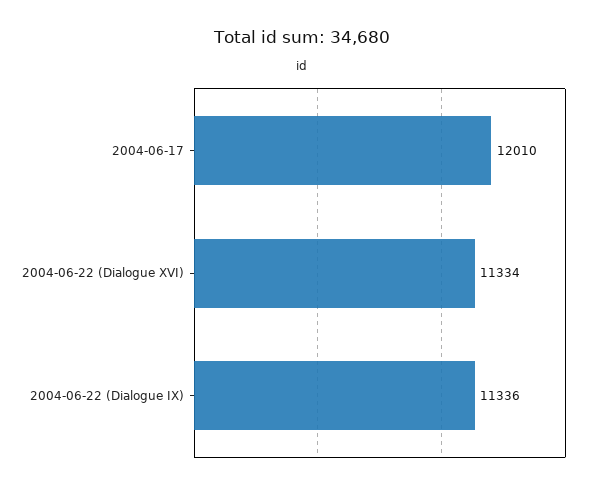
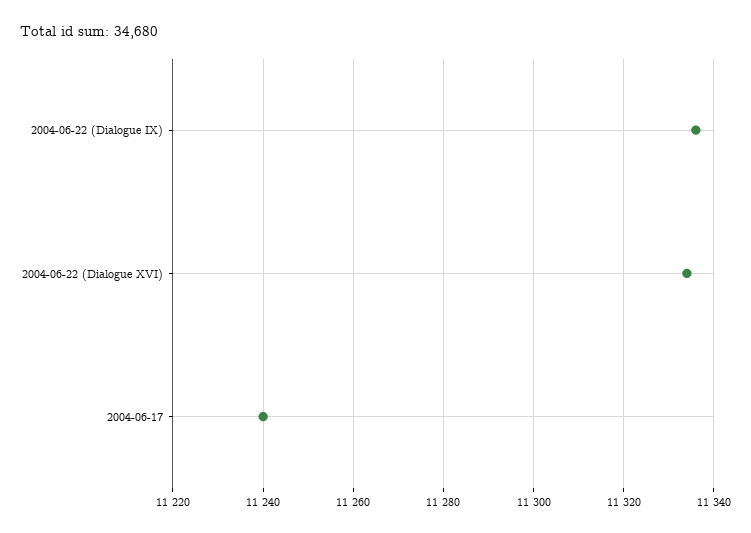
  {
-   "2004-06-17": 12010,
+   "2004-06-17": 11240,
    "2004-06-22 (Dialogue XVI)": 11334,
    "2004-06-22 (Dialogue IX)": 11336
  }

